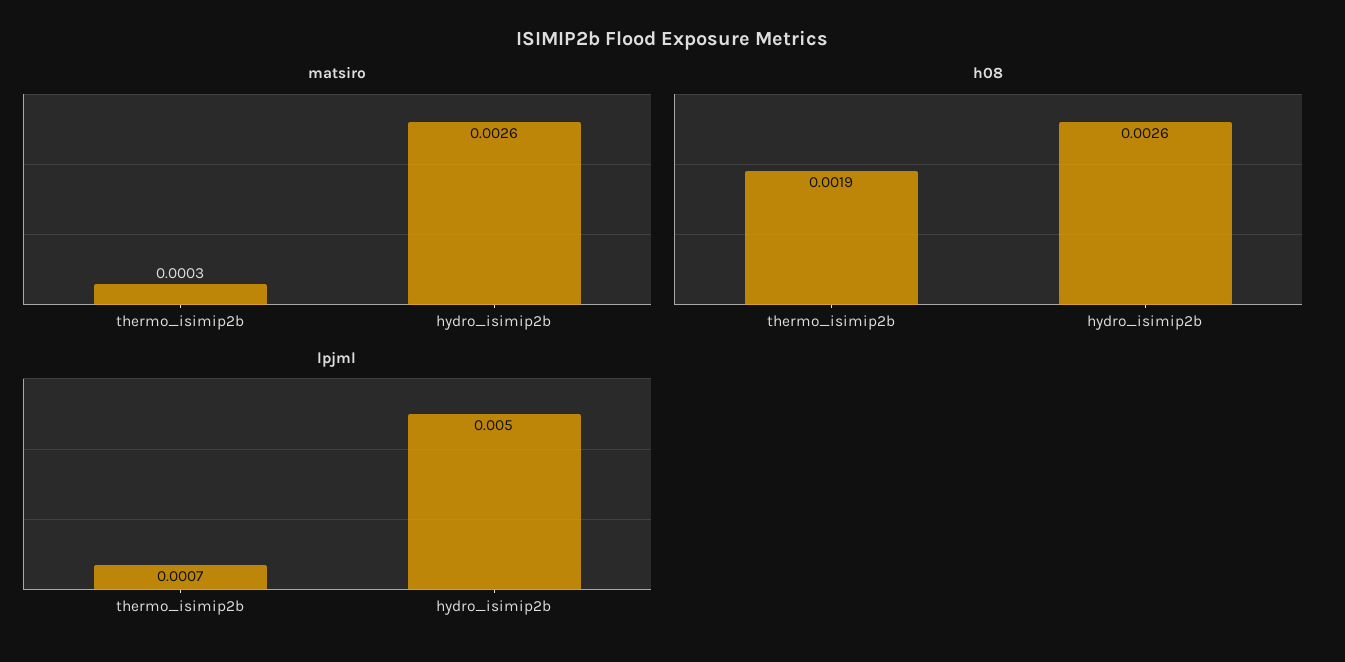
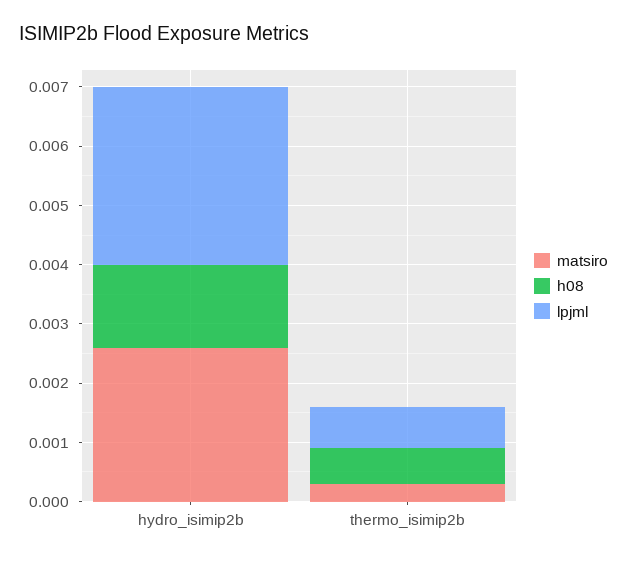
  {
    "matsiro": {
      "thermo_isimip2b": 0.0003,
      "hydro_isimip2b": 0.0026
    },
    "h08": {
-     "thermo_isimip2b": 0.0019,
+     "thermo_isimip2b": 0.0005,
-     "hydro_isimip2b": 0.0026
+     "hydro_isimip2b": 0.0015
    },
    "lpjml": {
      "thermo_isimip2b": 0.0007,
-     "hydro_isimip2b": 0.005
+     "hydro_isimip2b": 0.003
    }
  }

